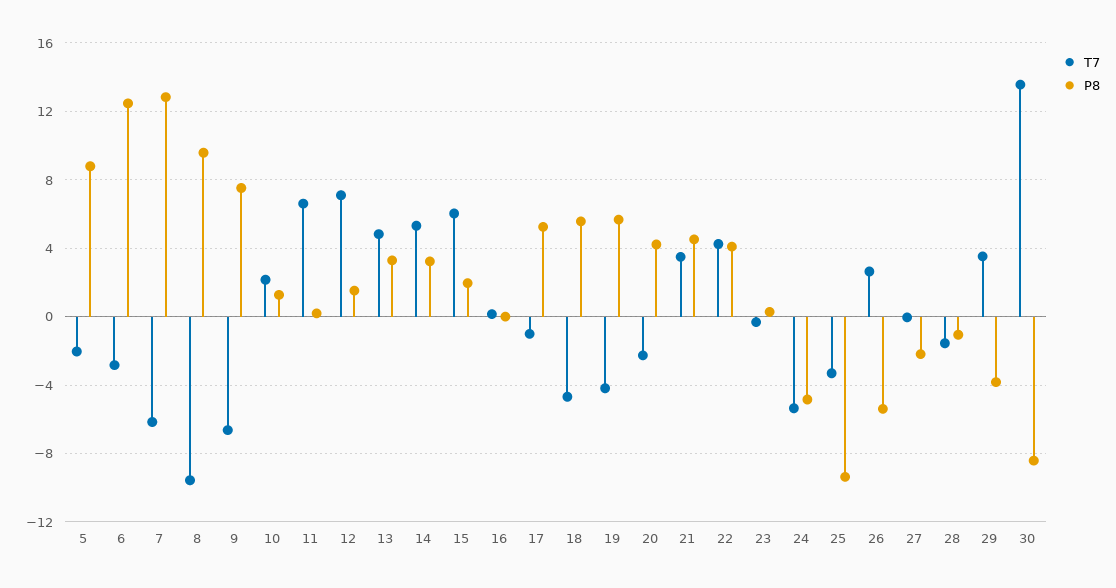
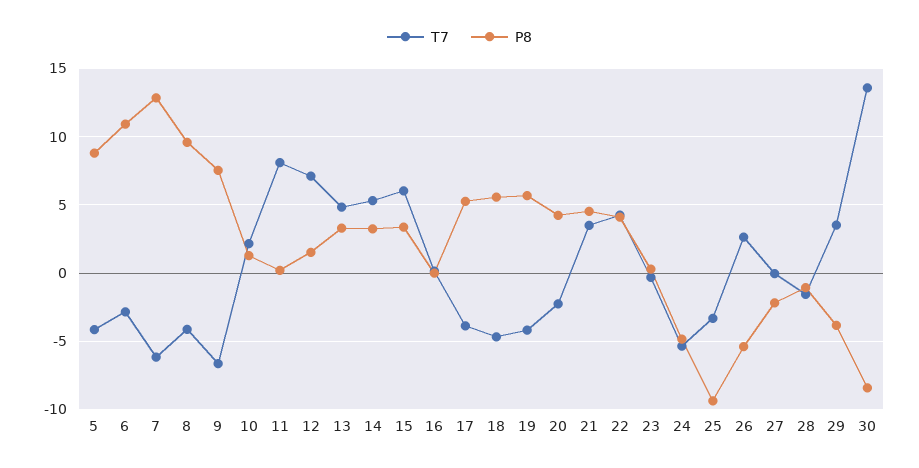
  {
    "T7": {
-     "5": -2,
+     "5": -4,
      "6": -3,
      "7": -6,
-     "8": -9.5,
+     "8": -4,
      "9": -6.5,
      "10": 2,
-     "11": 6.5,
+     "11": 8,
      "12": 7,
      "13": 5,
      "14": 5.5,
      "15": 6,
      "16": 0,
-     "17": -1,
+     "17": -4,
      "18": -4.5,
      "19": -4,
      "20": -2.5,
      "21": 3.5,
      "22": 4,
      "23": -0.5,
      "24": -5.5,
      "25": -3.5,
      "26": 2.5,
      "27": 0,
      "28": -1.5,
      "29": 3.5,
      "30": 13.5
    },
    "P8": {
      "5": 9,
-     "6": 12.5,
+     "6": 11,
      "7": 13,
      "8": 9.5,
      "9": 7.5,
      "10": 1.5,
      "11": 0,
      "12": 1.5,
      "13": 3.5,
      "14": 3,
-     "15": 2,
+     "15": 3.5,
      "16": 0,
      "17": 5.5,
      "18": 5.5,
      "19": 5.5,
      "20": 4,
      "21": 4.5,
      "22": 4,
      "23": 0.5,
      "24": -5,
      "25": -9.5,
      "26": -5.5,
      "27": -2,
      "28": -1,
      "29": -4,
      "30": -8.5
    }
  }

